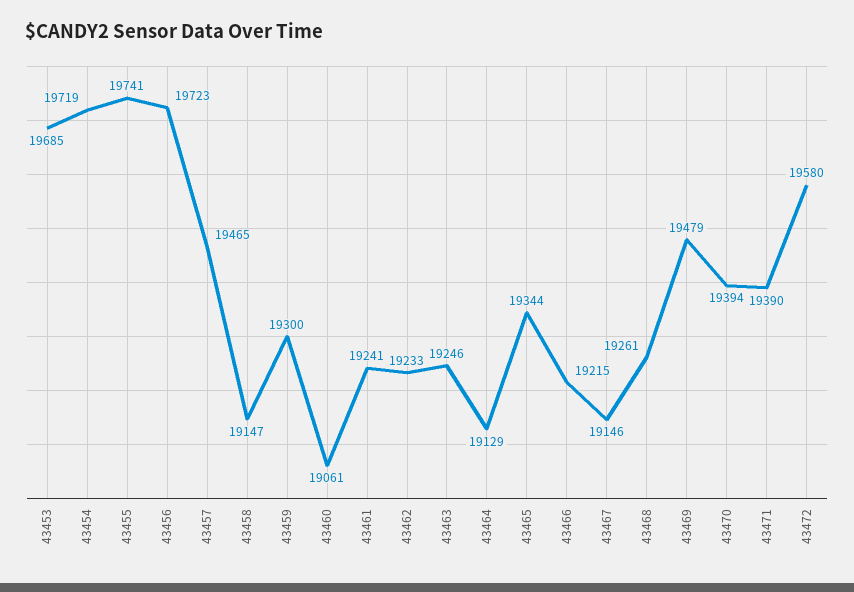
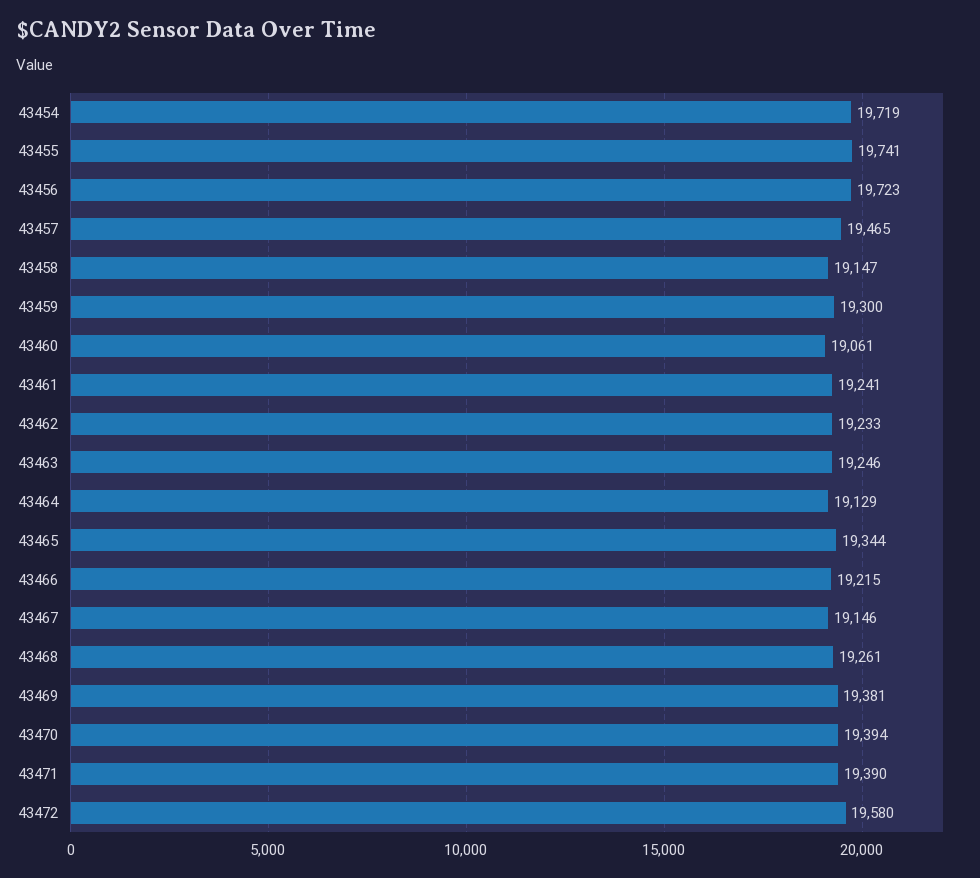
  {
-   "43453": 19685,
    "43454": 19719,
    "43455": 19741,
    "43456": 19723,
    "43457": 19465,
    "43458": 19147,
    "43459": 19300,
    "43460": 19061,
    "43461": 19241,
    "43462": 19233,
    "43463": 19246,
    "43464": 19129,
    "43465": 19344,
    "43466": 19215,
    "43467": 19146,
    "43468": 19261,
-   "43469": 19479,
+   "43469": 19381,
    "43470": 19394,
    "43471": 19390,
    "43472": 19580
  }

